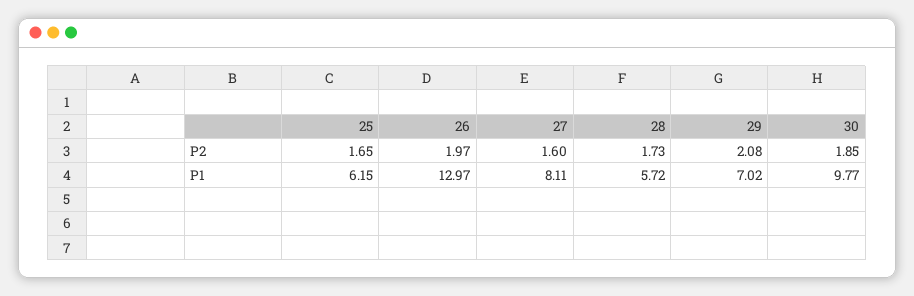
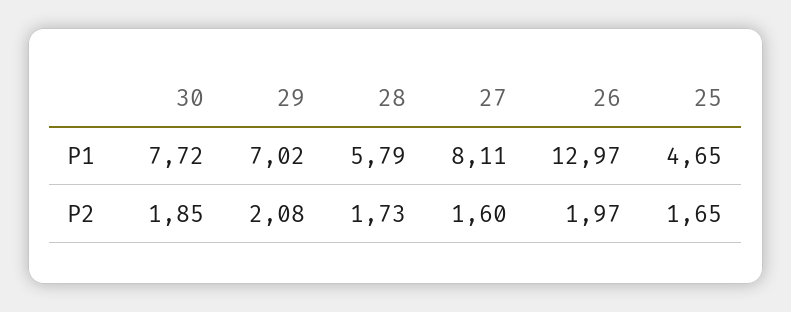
  {
    "25": {
      "P2": 1.65,
-     "P1": 6.15
+     "P1": 4.65
    },
    "26": {
      "P2": 1.97,
      "P1": 12.97
    },
    "27": {
      "P2": 1.6,
      "P1": 8.11
    },
    "28": {
      "P2": 1.73,
-     "P1": 5.72
+     "P1": 5.79
    },
    "29": {
      "P2": 2.08,
      "P1": 7.02
    },
    "30": {
      "P2": 1.85,
-     "P1": 9.77
+     "P1": 7.72
    }
  }

